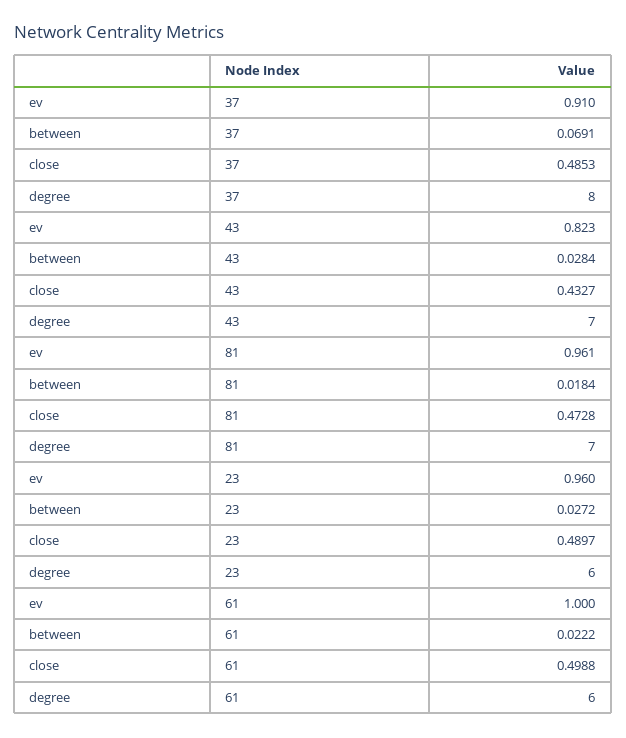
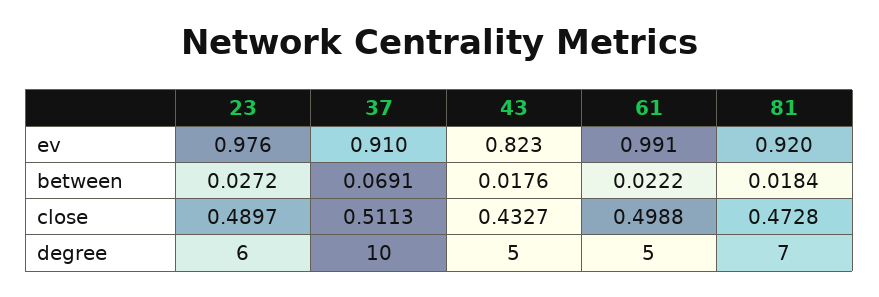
  {
    "ev": {
      "37": 0.91,
      "43": 0.823,
-     "81": 0.961,
+     "81": 0.92,
-     "23": 0.96,
+     "23": 0.976,
-     "61": 1
+     "61": 0.991
    },
    "between": {
      "37": 0.0691,
-     "43": 0.0284,
+     "43": 0.0176,
      "81": 0.0184,
      "23": 0.0272,
      "61": 0.0222
    },
    "close": {
-     "37": 0.4853,
+     "37": 0.5113,
      "43": 0.4327,
      "81": 0.4728,
      "23": 0.4897,
      "61": 0.4988
    },
    "degree": {
-     "37": 8,
+     "37": 10,
-     "43": 7,
+     "43": 5,
      "81": 7,
      "23": 6,
-     "61": 6
+     "61": 5
    }
  }

